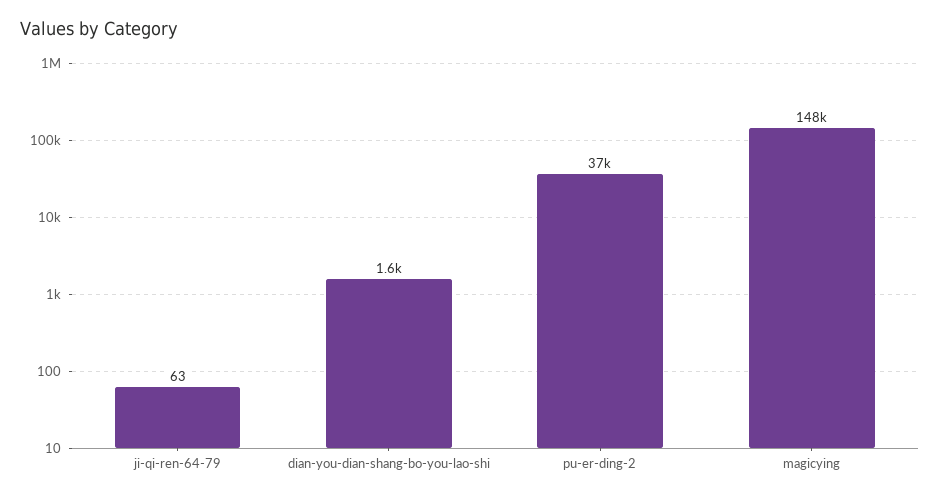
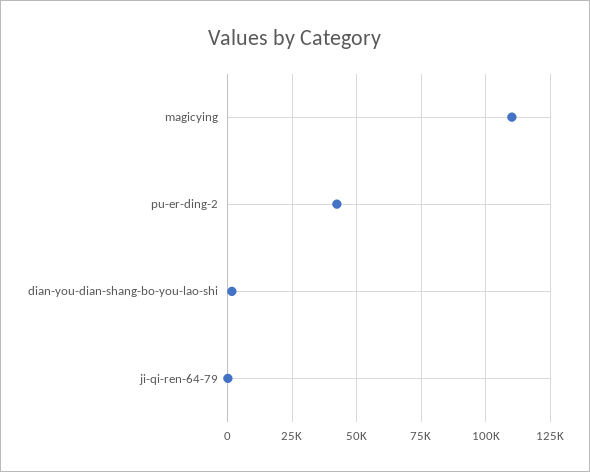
  {
    "ji-qi-ren-64-79": 63,
    "dian-you-dian-shang-bo-you-lao-shi": 1600,
-   "pu-er-ding-2": 37000,
+   "pu-er-ding-2": 42500,
-   "magicying": 148000
+   "magicying": 110000
  }

